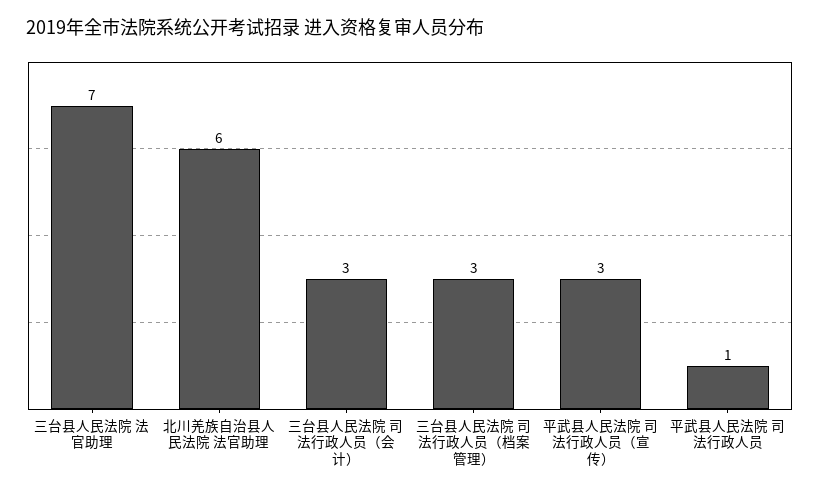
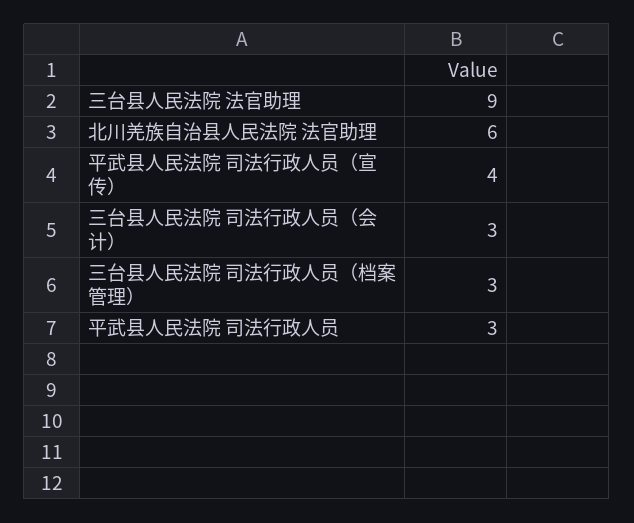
  {
-   "三台县人民法院 法官助理": 7,
+   "三台县人民法院 法官助理": 9,
    "北川羌族自治县人民法院 法官助理": 6,
    "三台县人民法院 司法行政人员（会计）": 3,
    "三台县人民法院 司法行政人员（档案管理）": 3,
-   "平武县人民法院 司法行政人员（宣传）": 3,
+   "平武县人民法院 司法行政人员（宣传）": 4,
-   "平武县人民法院 司法行政人员": 1
+   "平武县人民法院 司法行政人员": 3
  }

